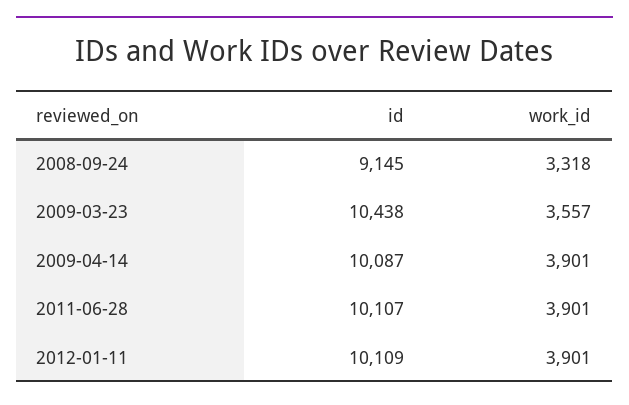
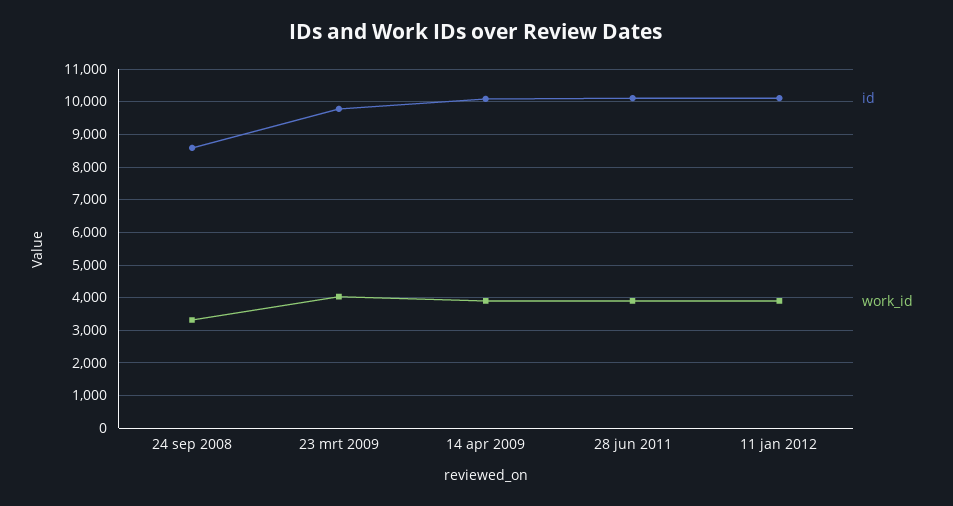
  {
    "id": {
-     "2008-09-24": 9145,
+     "2008-09-24": 8600,
-     "2009-03-23": 10438,
+     "2009-03-23": 9800,
      "2009-04-14": 10087,
      "2011-06-28": 10107,
      "2012-01-11": 10109
    },
    "work_id": {
      "2008-09-24": 3318,
-     "2009-03-23": 3557,
+     "2009-03-23": 4000,
      "2009-04-14": 3901,
      "2011-06-28": 3901,
      "2012-01-11": 3901
    }
  }

